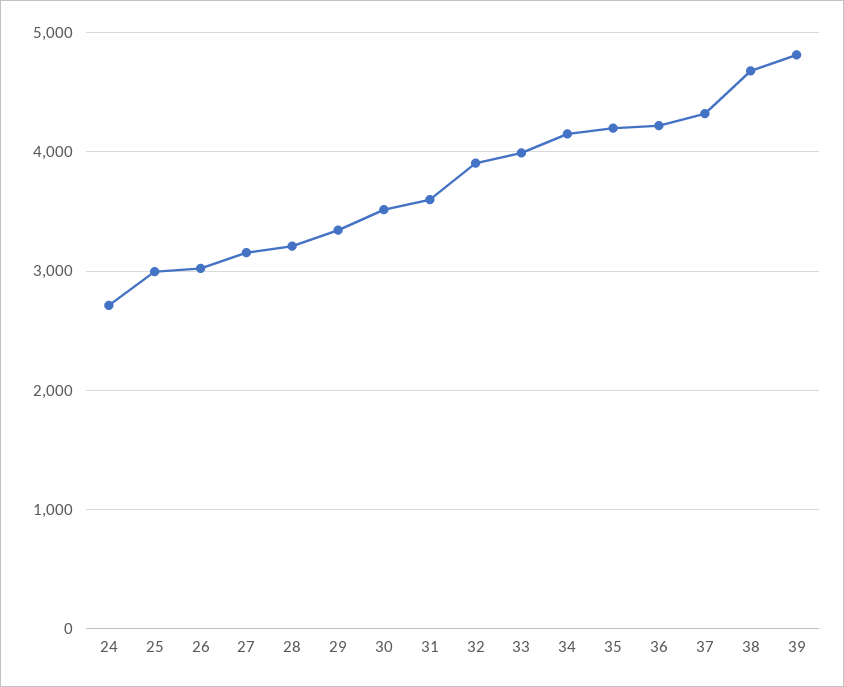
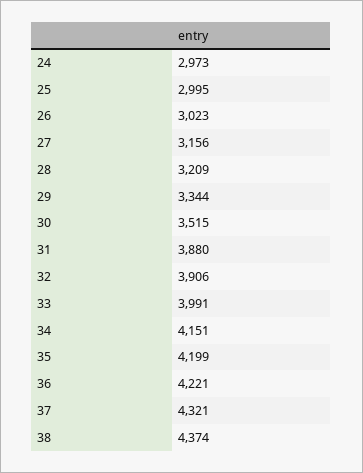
  {
-   "24": 2700,
+   "24": 2973,
    "25": 2995,
    "26": 3023,
    "27": 3156,
    "28": 3209,
    "29": 3344,
    "30": 3515,
-   "31": 3600,
+   "31": 3880,
    "32": 3906,
    "33": 3991,
    "34": 4151,
    "35": 4199,
    "36": 4221,
    "37": 4321,
-   "38": 4700,
+   "38": 4374
-   "39": 4800
  }

